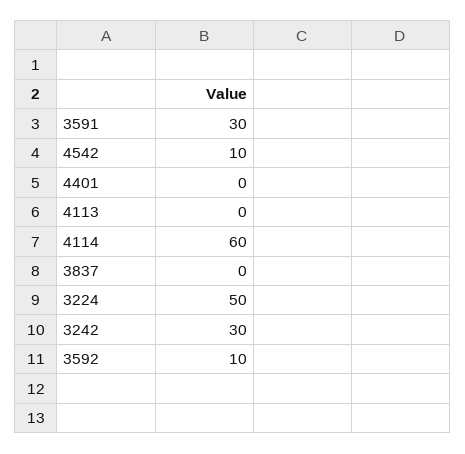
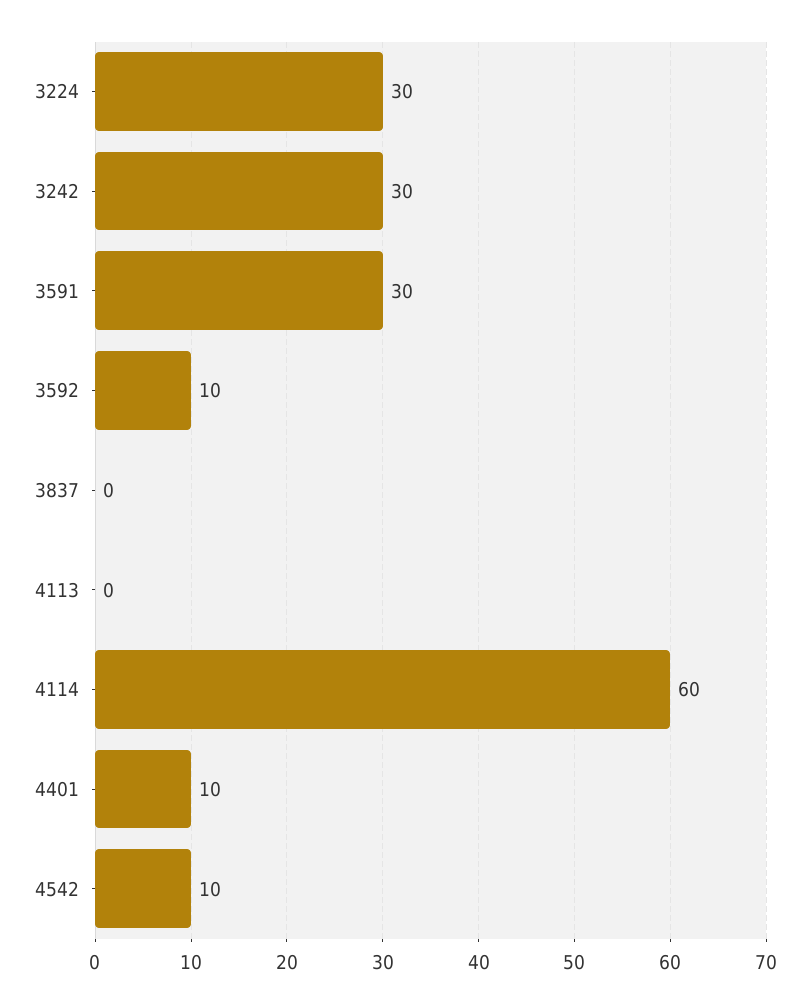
  {
    "3591": 30,
    "4542": 10,
-   "4401": 0,
+   "4401": 10,
    "4113": 0,
    "4114": 60,
    "3837": 0,
-   "3224": 50,
+   "3224": 30,
    "3242": 30,
    "3592": 10
  }

